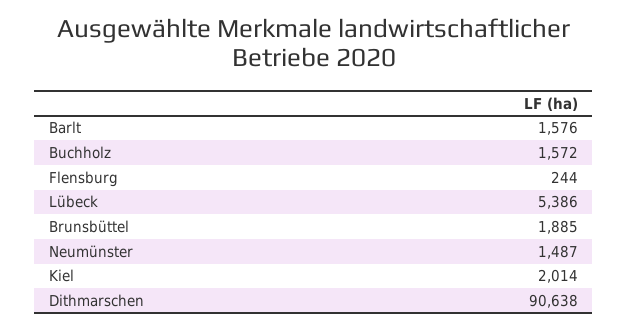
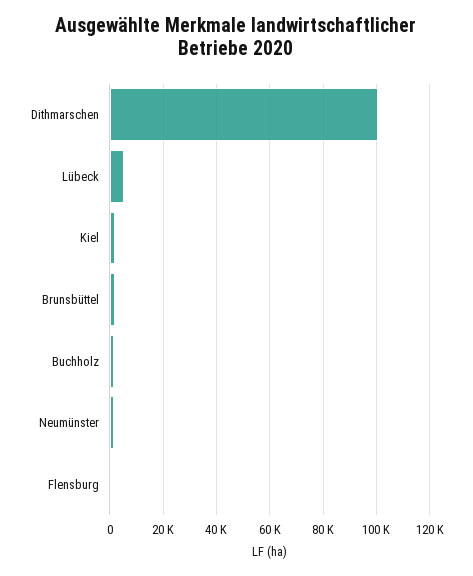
  {
-   "Barlt": 1576,
    "Buchholz": 1572,
    "Flensburg": 244,
    "Lübeck": 5386,
    "Brunsbüttel": 1885,
    "Neumünster": 1487,
    "Kiel": 2014,
-   "Dithmarschen": 90638
+   "Dithmarschen": 100000
  }

